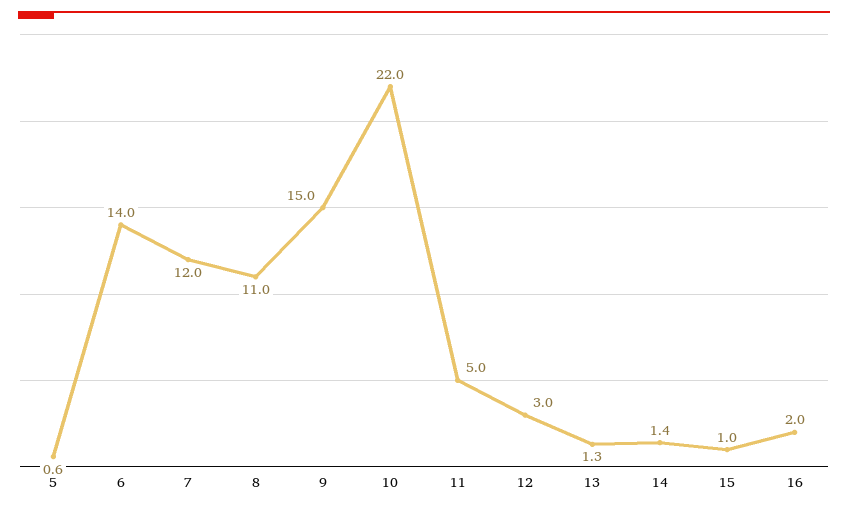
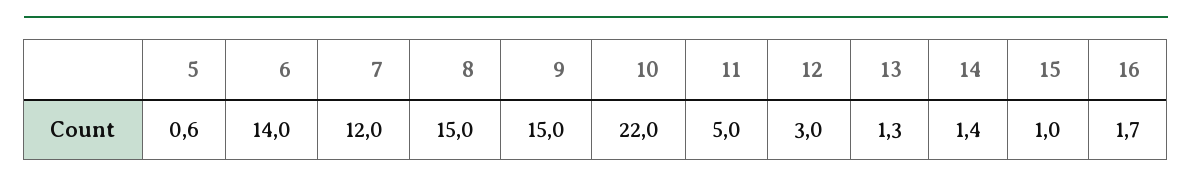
  {
    "5": 0.6,
    "6": 14,
    "7": 12,
-   "8": 11,
+   "8": 15,
    "9": 15,
    "10": 22,
    "11": 5,
    "12": 3,
    "13": 1.3,
    "14": 1.4,
    "15": 1,
-   "16": 2
+   "16": 1.7
  }

